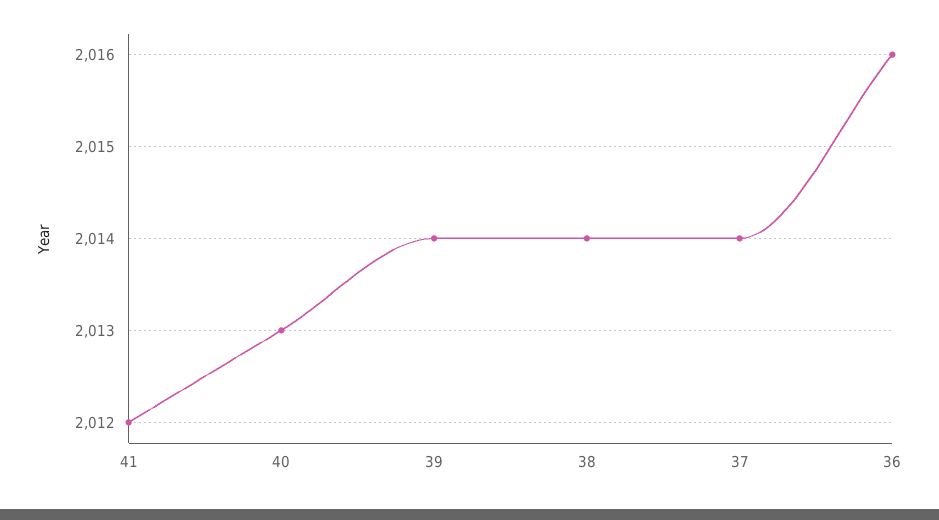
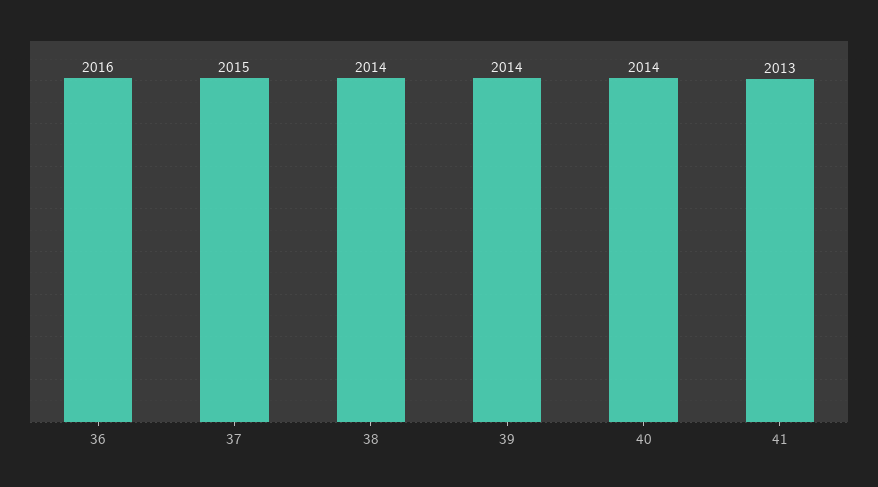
  {
-   "41": 2012,
+   "41": 2013,
-   "40": 2013,
+   "40": 2014,
    "39": 2014,
    "38": 2014,
-   "37": 2014,
+   "37": 2015,
    "36": 2016
  }

